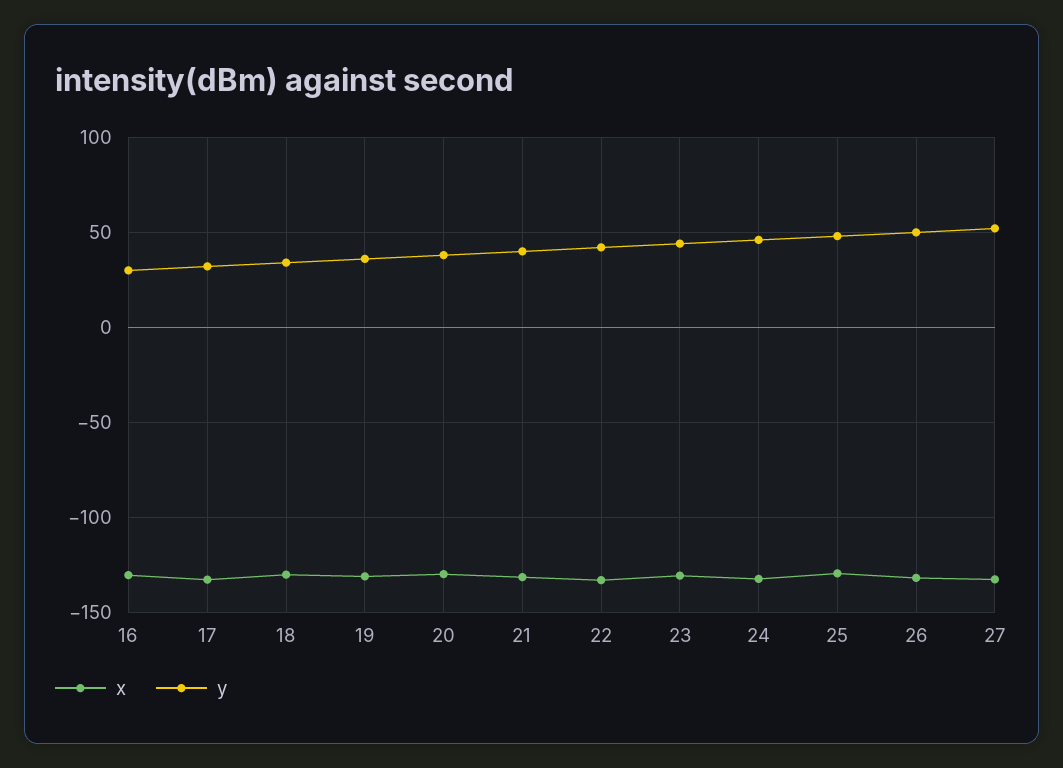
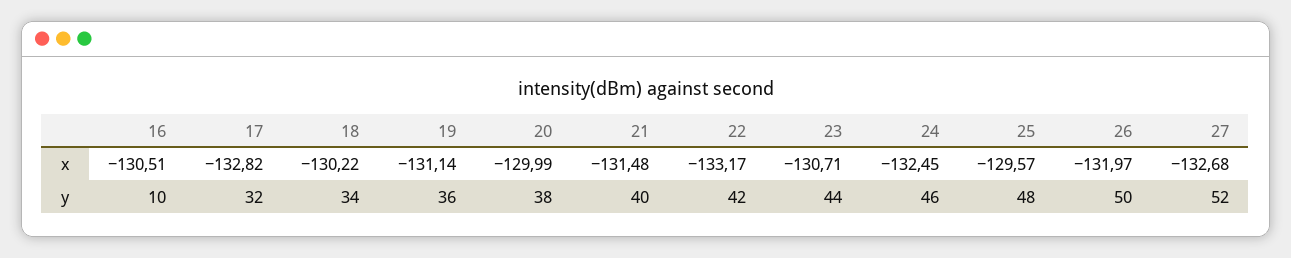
  {
    "x": {
      "16": -130.51,
      "17": -132.82,
      "18": -130.22,
      "19": -131.14,
      "20": -129.99,
      "21": -131.48,
      "22": -133.17,
      "23": -130.71,
      "24": -132.45,
      "25": -129.57,
      "26": -131.97,
      "27": -132.68
    },
    "y": {
-     "16": 30,
+     "16": 10,
      "17": 32,
      "18": 34,
      "19": 36,
      "20": 38,
      "21": 40,
      "22": 42,
      "23": 44,
      "24": 46,
      "25": 48,
      "26": 50,
      "27": 52
    }
  }

